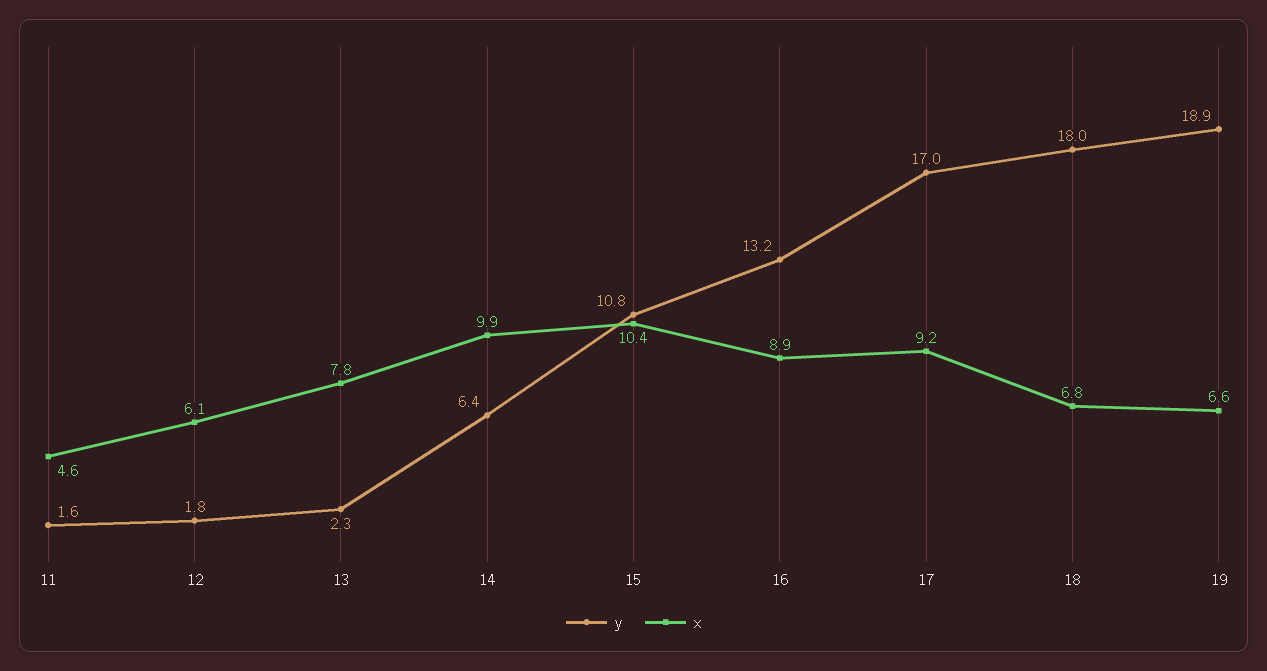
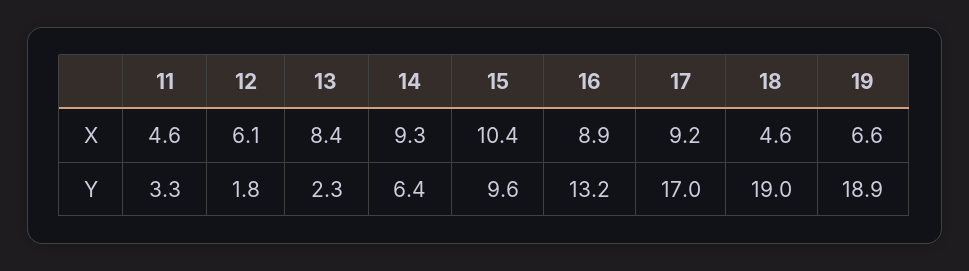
  {
    "y": {
-     "11": 1.6,
+     "11": 3.3,
      "12": 1.8,
      "13": 2.3,
      "14": 6.4,
-     "15": 10.8,
+     "15": 9.6,
      "16": 13.2,
      "17": 17,
-     "18": 18,
+     "18": 19,
      "19": 18.9
    },
    "x": {
      "11": 4.6,
      "12": 6.1,
-     "13": 7.8,
+     "13": 8.4,
-     "14": 9.9,
+     "14": 9.3,
      "15": 10.4,
      "16": 8.9,
      "17": 9.2,
-     "18": 6.8,
+     "18": 4.6,
      "19": 6.6
    }
  }

